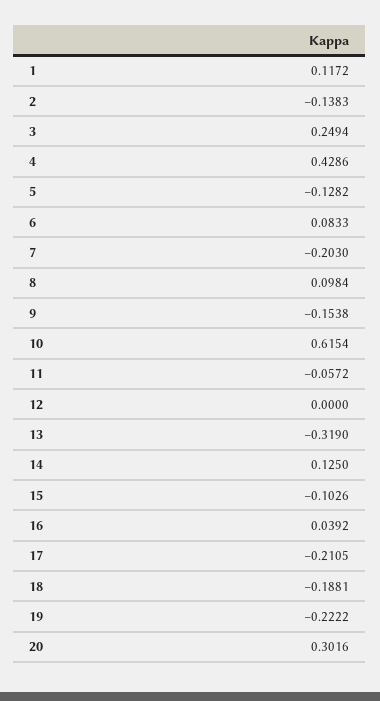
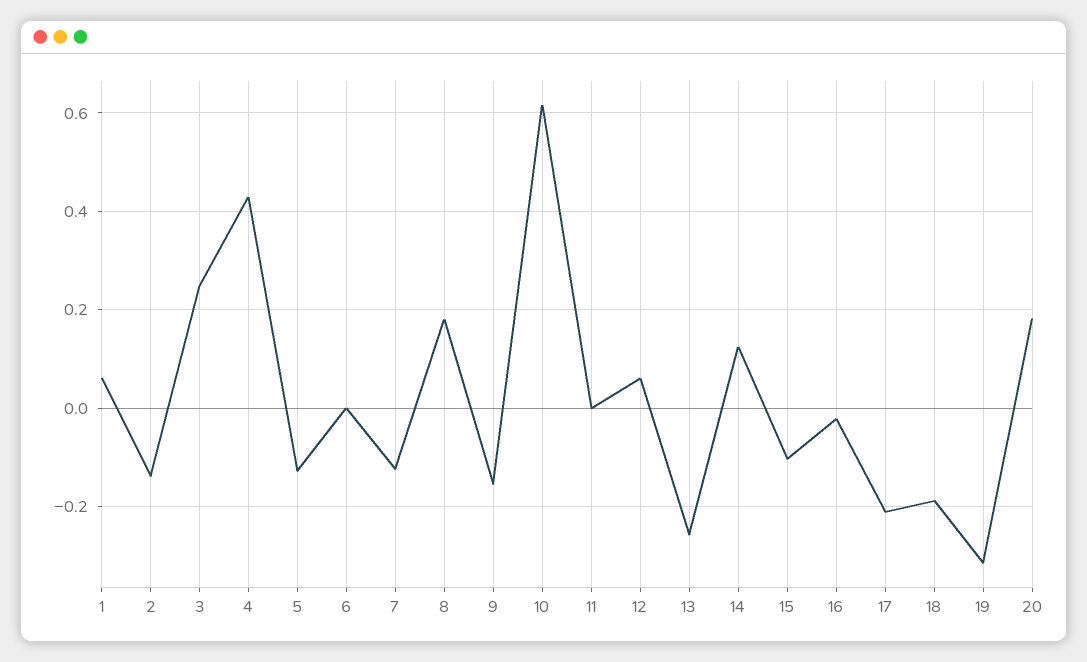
  {
-   "1": 0.1172,
+   "1": 0.06,
    "2": -0.1383,
    "3": 0.2494,
    "4": 0.4286,
    "5": -0.1282,
-   "6": 0.0833,
+   "6": 0,
-   "7": -0.203,
+   "7": -0.12,
-   "8": 0.0984,
+   "8": 0.18,
    "9": -0.1538,
    "10": 0.6154,
-   "11": -0.0572,
+   "11": 0,
-   "12": 0,
+   "12": 0.06,
-   "13": -0.319,
+   "13": -0.26,
    "14": 0.125,
    "15": -0.1026,
-   "16": 0.0392,
+   "16": -0.02,
    "17": -0.2105,
    "18": -0.1881,
-   "19": -0.2222,
+   "19": -0.32,
-   "20": 0.3016
+   "20": 0.18
  }

